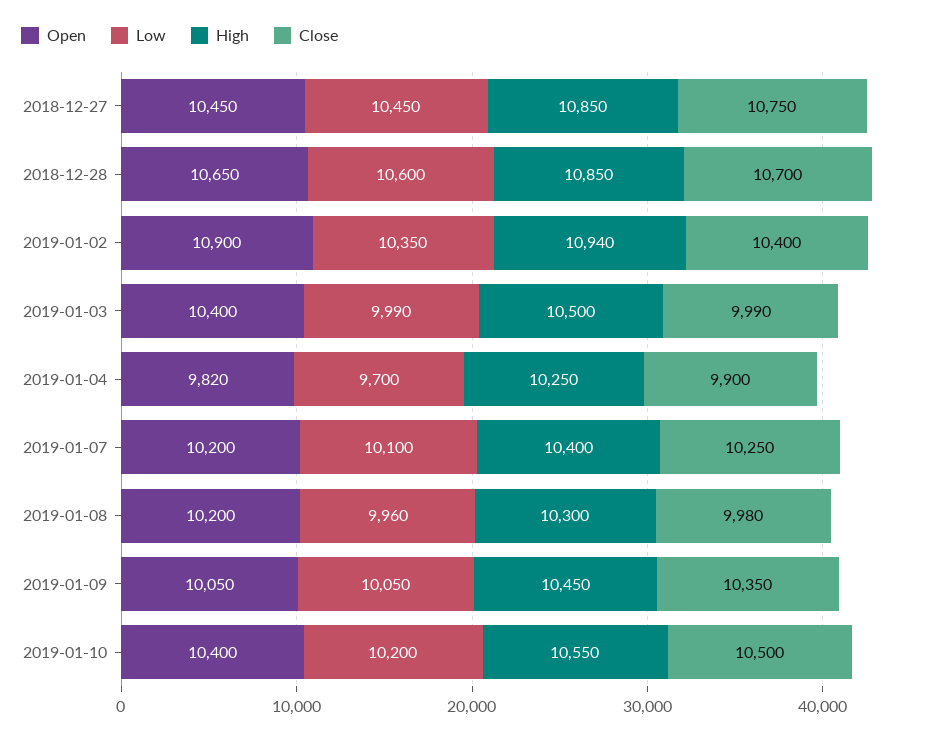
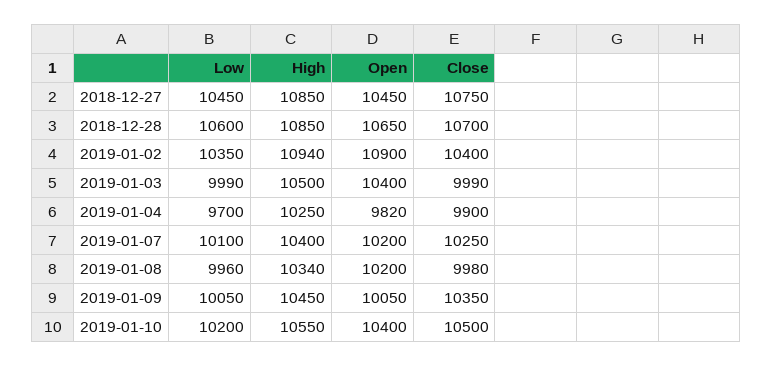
  {
    "Open": {
      "2018-12-27": 10450,
      "2018-12-28": 10650,
      "2019-01-02": 10900,
      "2019-01-03": 10400,
      "2019-01-04": 9820,
      "2019-01-07": 10200,
      "2019-01-08": 10200,
      "2019-01-09": 10050,
      "2019-01-10": 10400
    },
    "Low": {
      "2018-12-27": 10450,
      "2018-12-28": 10600,
      "2019-01-02": 10350,
      "2019-01-03": 9990,
      "2019-01-04": 9700,
      "2019-01-07": 10100,
      "2019-01-08": 9960,
      "2019-01-09": 10050,
      "2019-01-10": 10200
    },
    "High": {
      "2018-12-27": 10850,
      "2018-12-28": 10850,
      "2019-01-02": 10940,
      "2019-01-03": 10500,
      "2019-01-04": 10250,
      "2019-01-07": 10400,
-     "2019-01-08": 10300,
+     "2019-01-08": 10340,
      "2019-01-09": 10450,
      "2019-01-10": 10550
    },
    "Close": {
      "2018-12-27": 10750,
      "2018-12-28": 10700,
      "2019-01-02": 10400,
      "2019-01-03": 9990,
      "2019-01-04": 9900,
      "2019-01-07": 10250,
      "2019-01-08": 9980,
      "2019-01-09": 10350,
      "2019-01-10": 10500
    }
  }

